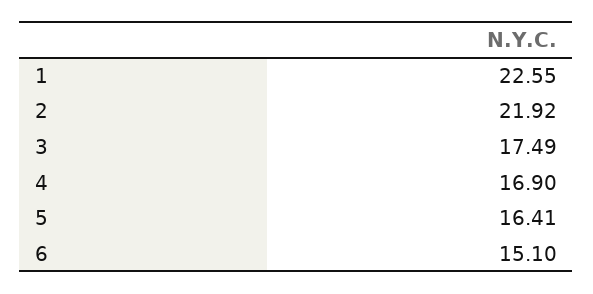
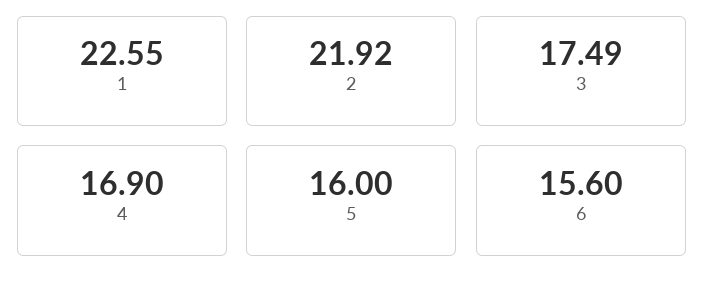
  {
    "1": 22.55,
    "2": 21.92,
    "3": 17.49,
    "4": 16.9,
-   "5": 16.41,
+   "5": 16,
-   "6": 15.1
+   "6": 15.6
  }

